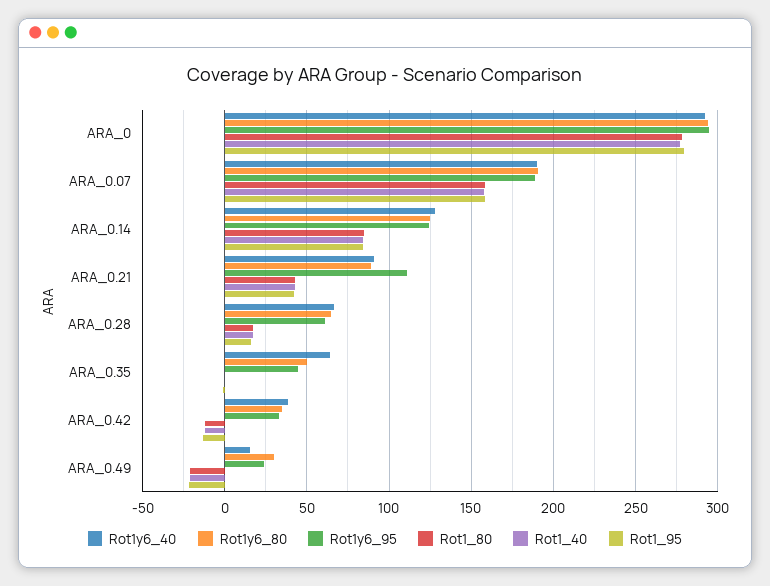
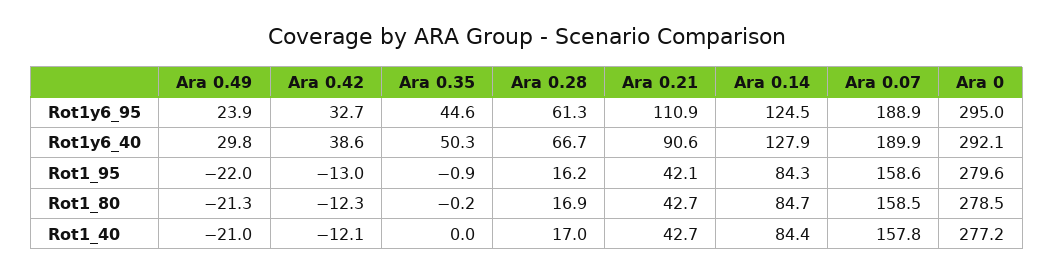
  {
    "Rot1y6_40": {
      "ARA_0": 292.1,
      "ARA_0.07": 189.9,
      "ARA_0.14": 127.9,
      "ARA_0.21": 90.6,
      "ARA_0.28": 66.7,
-     "ARA_0.35": 65,
+     "ARA_0.35": 50.3,
      "ARA_0.42": 38.6,
-     "ARA_0.49": 15
+     "ARA_0.49": 29.8
    },
-   "Rot1y6_80": {
-     "ARA_0": 295,
-     "ARA_0.07": 190,
-     "ARA_0.14": 125,
-     "ARA_0.21": 90,
-     "ARA_0.28": 65,
-     "ARA_0.35": 50,
-     "ARA_0.42": 35,
-     "ARA_0.49": 30
-   },
    "Rot1y6_95": {
      "ARA_0": 295,
      "ARA_0.07": 188.9,
      "ARA_0.14": 124.5,
      "ARA_0.21": 110.9,
      "ARA_0.28": 61.3,
      "ARA_0.35": 44.6,
      "ARA_0.42": 32.7,
      "ARA_0.49": 23.9
    },
    "Rot1_80": {
      "ARA_0": 278.5,
      "ARA_0.07": 158.5,
      "ARA_0.14": 84.7,
      "ARA_0.21": 42.7,
      "ARA_0.28": 16.9,
      "ARA_0.35": -0.2,
      "ARA_0.42": -12.3,
      "ARA_0.49": -21.3
    },
    "Rot1_40": {
      "ARA_0": 277.2,
      "ARA_0.07": 157.8,
      "ARA_0.14": 84.4,
      "ARA_0.21": 42.7,
      "ARA_0.28": 17,
      "ARA_0.35": 0,
      "ARA_0.42": -12.1,
      "ARA_0.49": -21
    },
    "Rot1_95": {
      "ARA_0": 279.6,
      "ARA_0.07": 158.6,
      "ARA_0.14": 84.3,
      "ARA_0.21": 42.1,
      "ARA_0.28": 16.2,
      "ARA_0.35": -0.9,
      "ARA_0.42": -13,
      "ARA_0.49": -22
    }
  }

